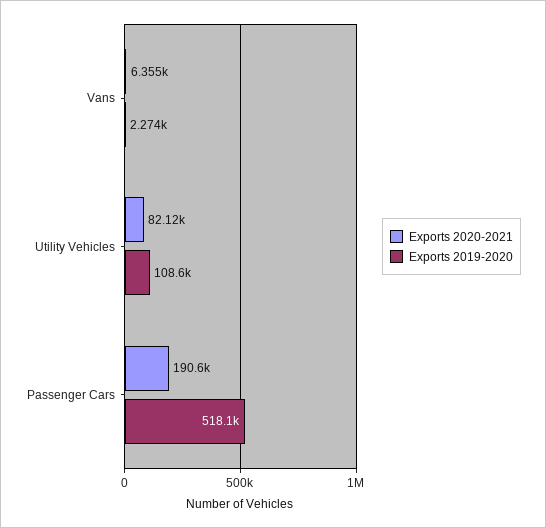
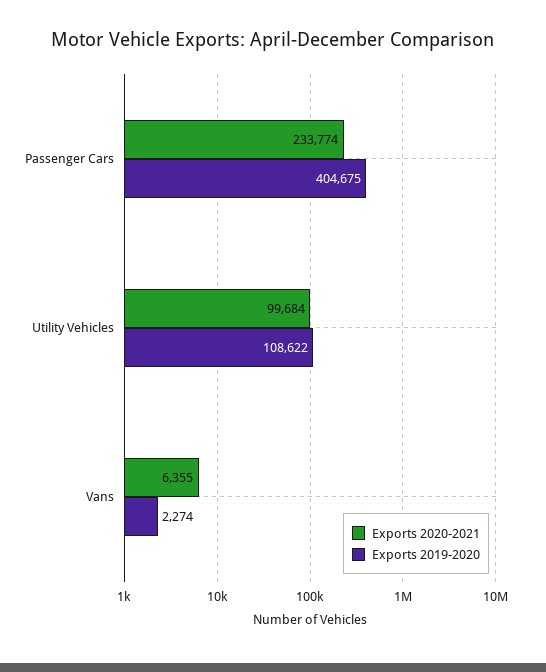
  {
    "Exports 2020-2021": {
      "Vans": 6355,
-     "Utility Vehicles": 82120,
+     "Utility Vehicles": 99684,
-     "Passenger Cars": 190600
+     "Passenger Cars": 233774
    },
    "Exports 2019-2020": {
      "Vans": 2274,
      "Utility Vehicles": 108622,
-     "Passenger Cars": 518100
+     "Passenger Cars": 404675
    }
  }

